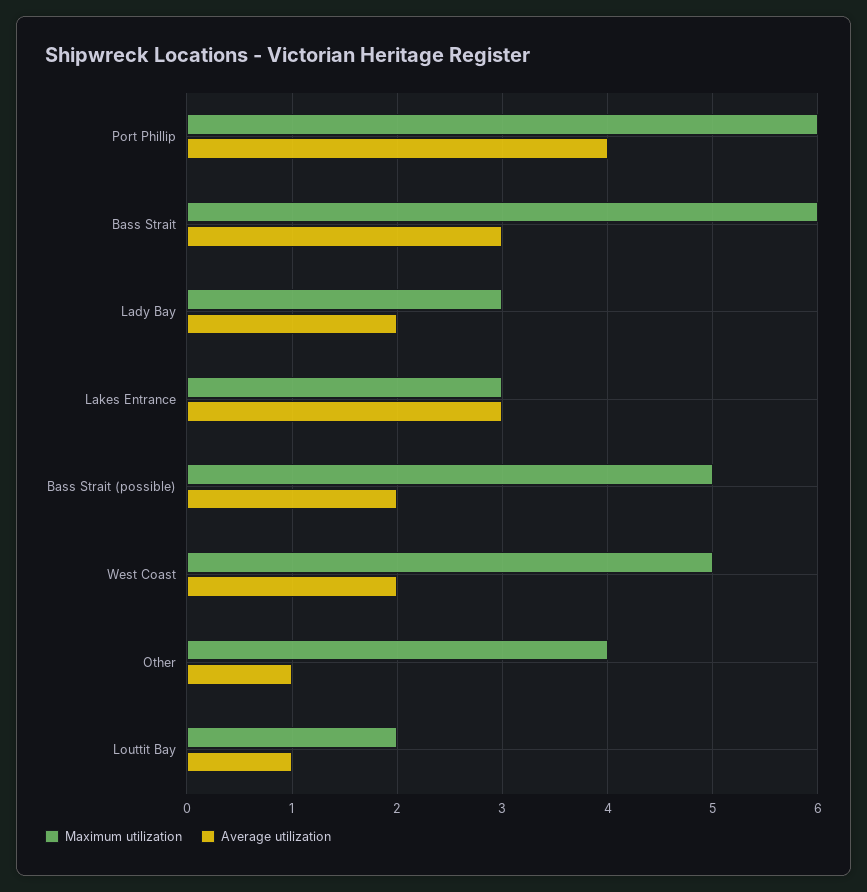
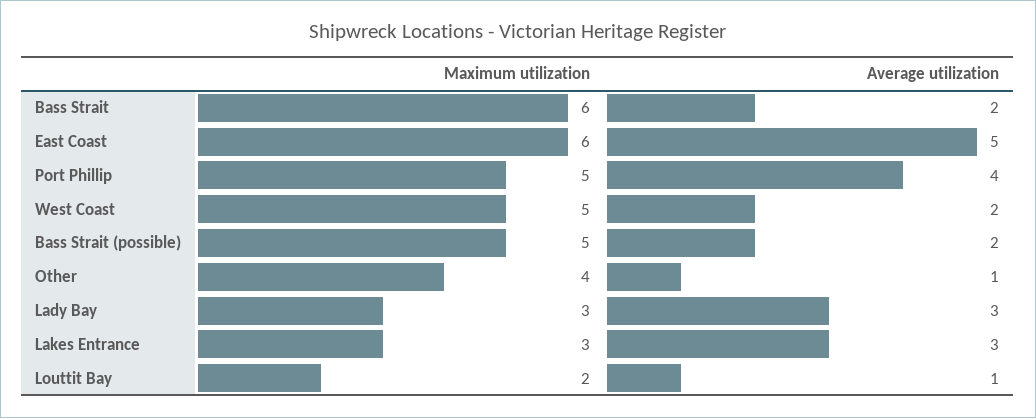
  {
    "Maximum utilization": {
-     "Port Phillip": 6,
+     "Port Phillip": 5,
      "Bass Strait": 6,
      "Lady Bay": 3,
      "Lakes Entrance": 3,
      "Bass Strait (possible)": 5,
      "West Coast": 5,
      "Other": 4,
-     "Louttit Bay": 2
+     "Louttit Bay": 2,
+     "East Coast": 6
    },
    "Average utilization": {
      "Port Phillip": 4,
-     "Bass Strait": 3,
+     "Bass Strait": 2,
-     "Lady Bay": 2,
+     "Lady Bay": 3,
      "Lakes Entrance": 3,
      "Bass Strait (possible)": 2,
      "West Coast": 2,
      "Other": 1,
-     "Louttit Bay": 1
+     "Louttit Bay": 1,
+     "East Coast": 5
    }
  }

